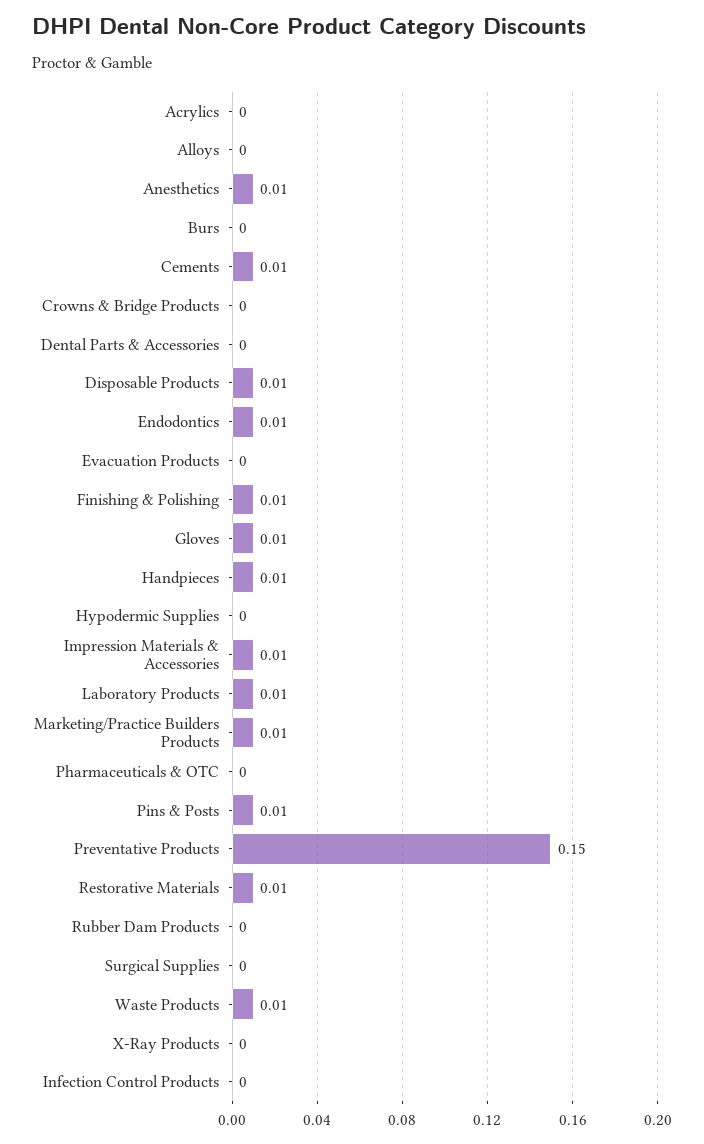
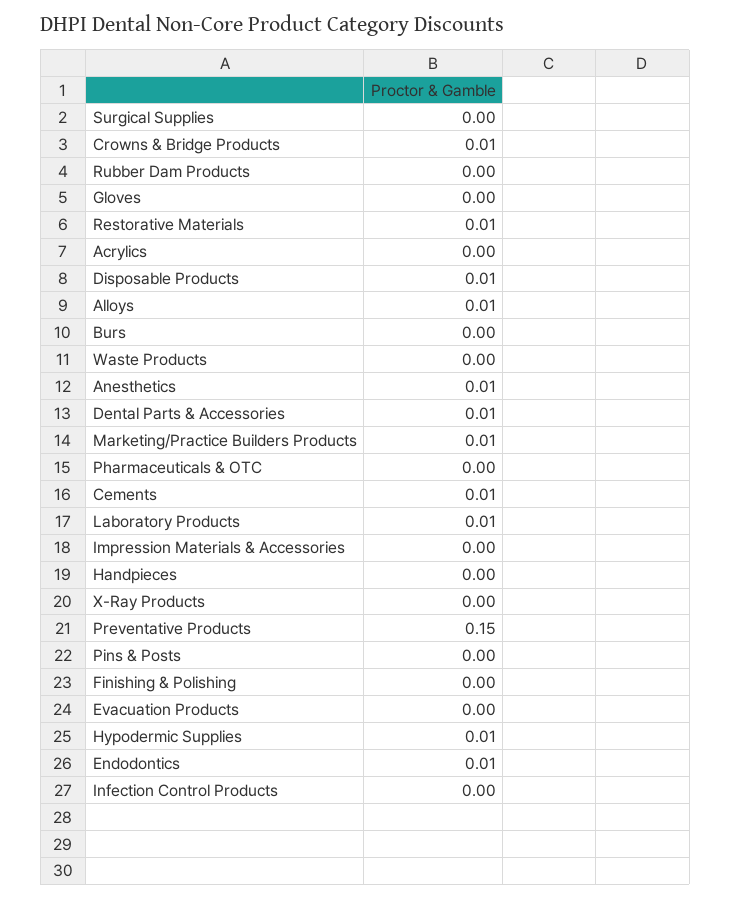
  {
    "Acrylics": 0,
-   "Alloys": 0,
+   "Alloys": 0.01,
    "Anesthetics": 0.01,
    "Burs": 0,
    "Cements": 0.01,
-   "Crowns & Bridge Products": 0,
+   "Crowns & Bridge Products": 0.01,
-   "Dental Parts & Accessories": 0,
+   "Dental Parts & Accessories": 0.01,
    "Disposable Products": 0.01,
    "Endodontics": 0.01,
    "Evacuation Products": 0,
-   "Finishing & Polishing": 0.01,
+   "Finishing & Polishing": 0,
-   "Gloves": 0.01,
+   "Gloves": 0,
-   "Handpieces": 0.01,
+   "Handpieces": 0,
-   "Hypodermic Supplies": 0,
+   "Hypodermic Supplies": 0.01,
-   "Impression Materials & Accessories": 0.01,
+   "Impression Materials & Accessories": 0,
    "Laboratory Products": 0.01,
    "Marketing/Practice Builders Products": 0.01,
    "Pharmaceuticals & OTC": 0,
-   "Pins & Posts": 0.01,
+   "Pins & Posts": 0,
    "Preventative Products": 0.15,
    "Restorative Materials": 0.01,
    "Rubber Dam Products": 0,
    "Surgical Supplies": 0,
-   "Waste Products": 0.01,
+   "Waste Products": 0,
    "X-Ray Products": 0,
    "Infection Control Products": 0
  }

